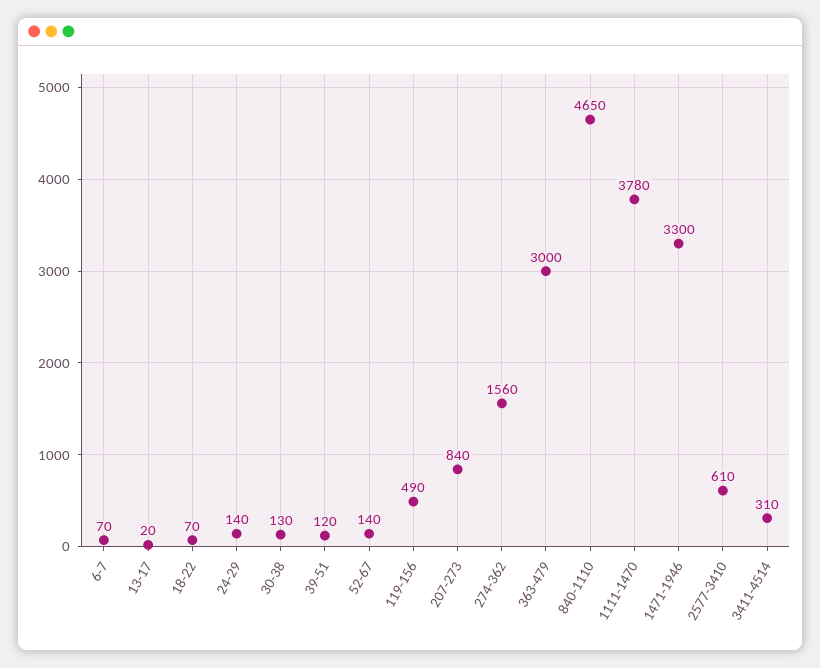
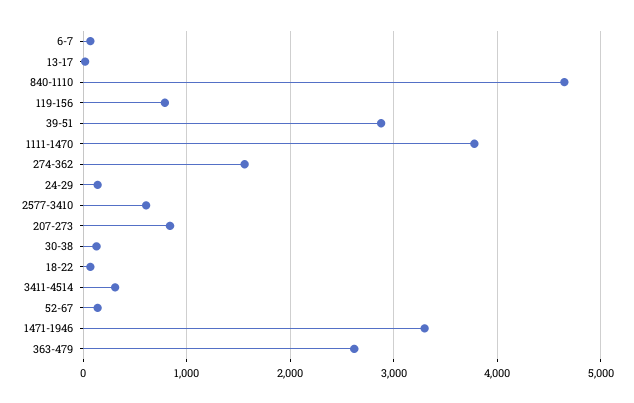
  {
    "6-7": 70,
    "13-17": 20,
    "18-22": 70,
    "24-29": 140,
    "30-38": 130,
-   "39-51": 120,
+   "39-51": 2900,
    "52-67": 140,
-   "119-156": 490,
+   "119-156": 800,
    "207-273": 840,
    "274-362": 1560,
-   "363-479": 3000,
+   "363-479": 2600,
    "840-1110": 4650,
    "1111-1470": 3780,
    "1471-1946": 3300,
    "2577-3410": 610,
    "3411-4514": 310
  }

